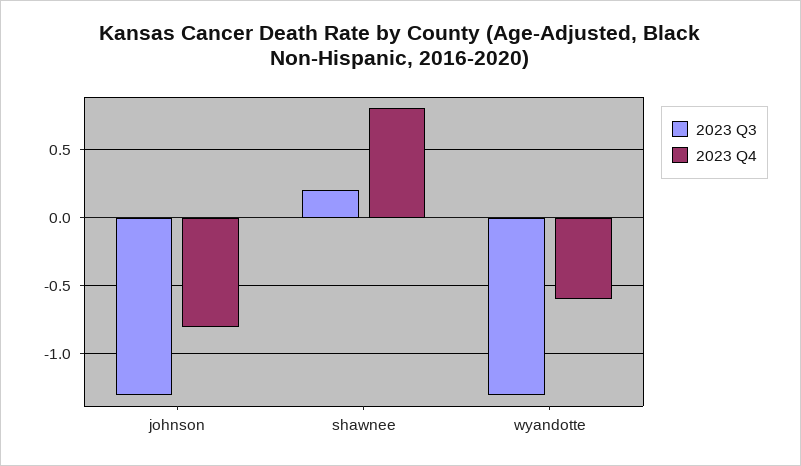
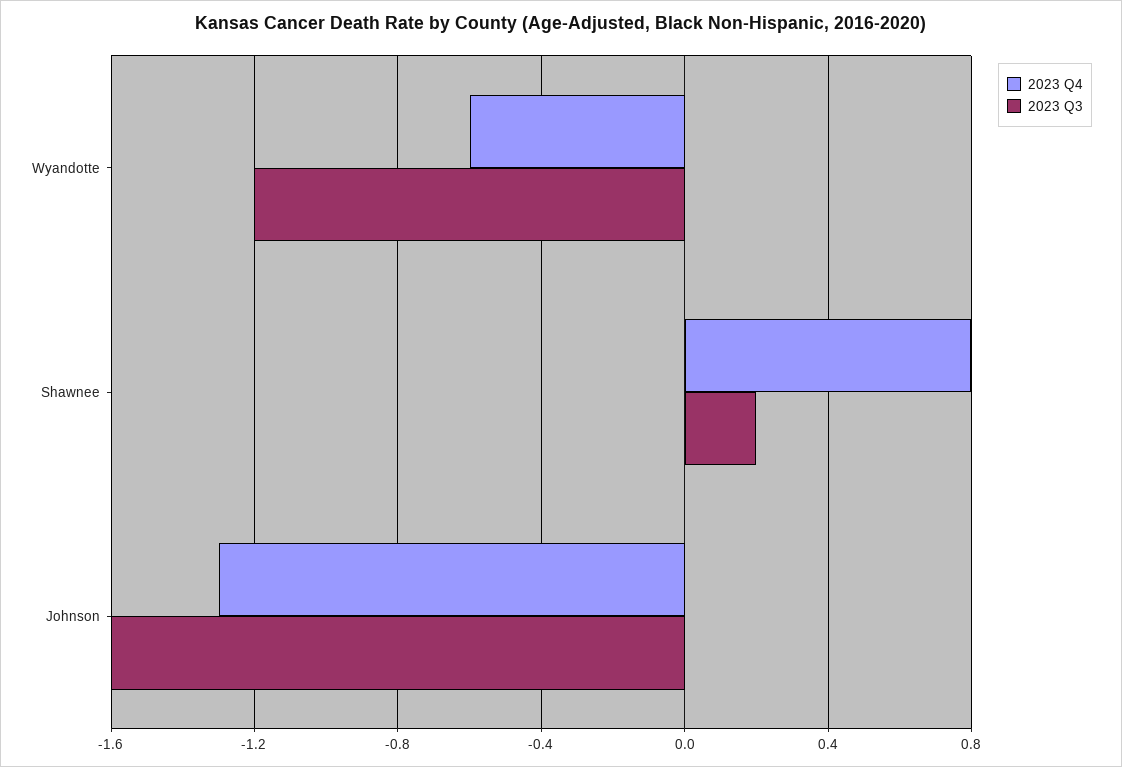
  {
    "2023 Q3": {
-     "johnson": -1.3,
+     "johnson": -1.6,
      "shawnee": 0.2,
-     "wyandotte": -1.3
+     "wyandotte": -1.2
    },
    "2023 Q4": {
-     "johnson": -0.8,
+     "johnson": -1.3,
      "shawnee": 0.8,
      "wyandotte": -0.6
    }
  }

